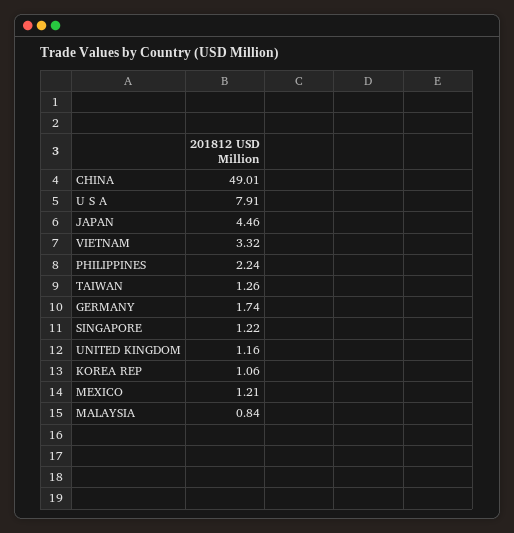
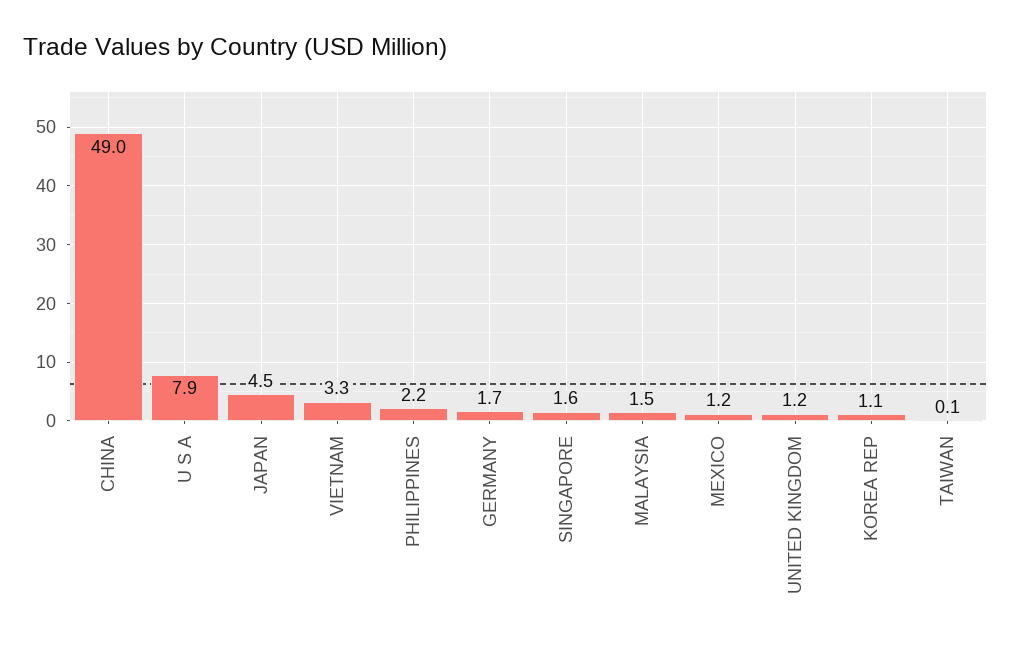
  {
    "CHINA": 49.01,
    "U S A": 7.91,
    "JAPAN": 4.46,
    "VIETNAM": 3.32,
    "PHILIPPINES": 2.24,
-   "TAIWAN": 1.26,
+   "TAIWAN": 0.1,
    "GERMANY": 1.74,
-   "SINGAPORE": 1.22,
+   "SINGAPORE": 1.6,
    "UNITED KINGDOM": 1.16,
    "KOREA REP": 1.06,
    "MEXICO": 1.21,
-   "MALAYSIA": 0.84
+   "MALAYSIA": 1.5
  }

